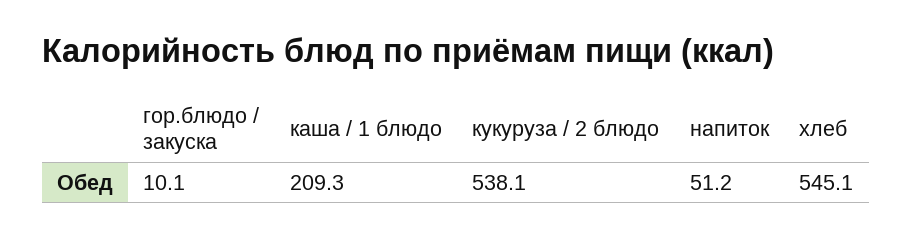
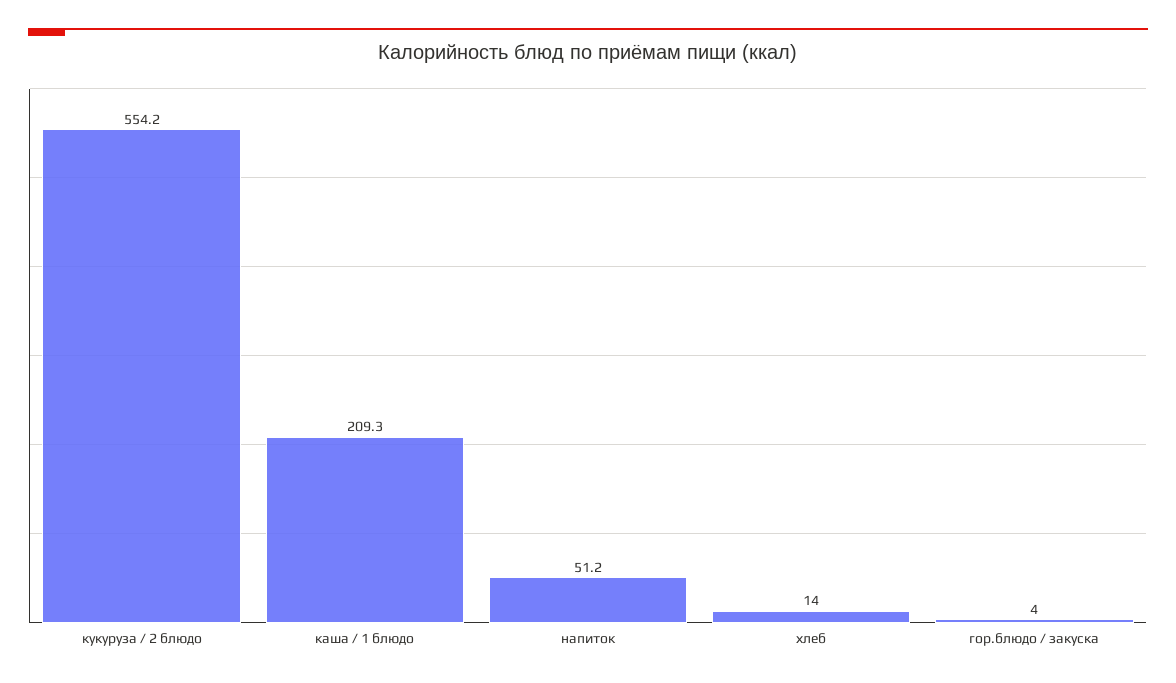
  {
-   "гор.блюдо / закуска": 10.1,
+   "гор.блюдо / закуска": 4,
    "каша / 1 блюдо": 209.3,
-   "кукуруза / 2 блюдо": 538.1,
+   "кукуруза / 2 блюдо": 554.2,
    "напиток": 51.2,
-   "хлеб": 545.1
+   "хлеб": 14
  }

